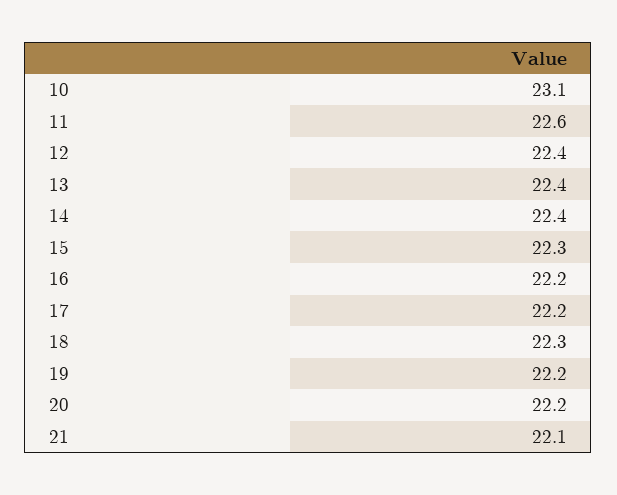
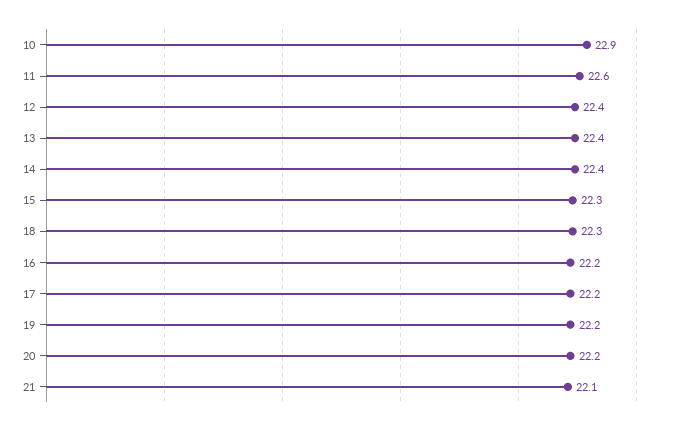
  {
-   "10": 23.1,
+   "10": 22.9,
    "11": 22.6,
    "12": 22.4,
    "13": 22.4,
    "14": 22.4,
    "15": 22.3,
    "16": 22.2,
    "17": 22.2,
    "18": 22.3,
    "19": 22.2,
    "20": 22.2,
    "21": 22.1
  }

